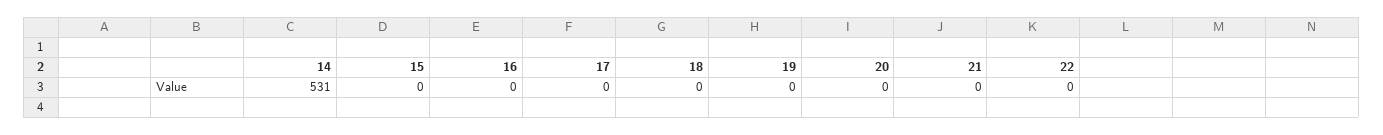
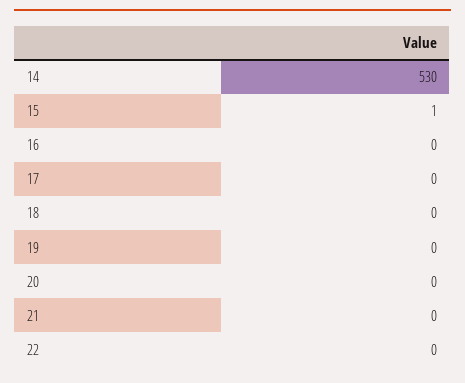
  {
-   "14": 531,
+   "14": 530,
-   "15": 0,
+   "15": 1,
    "16": 0,
    "17": 0,
    "18": 0,
    "19": 0,
    "20": 0,
    "21": 0,
    "22": 0
  }

